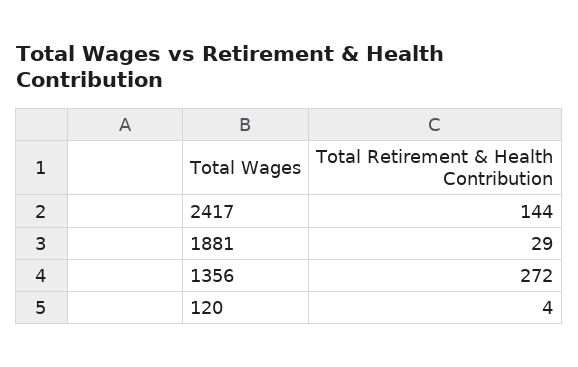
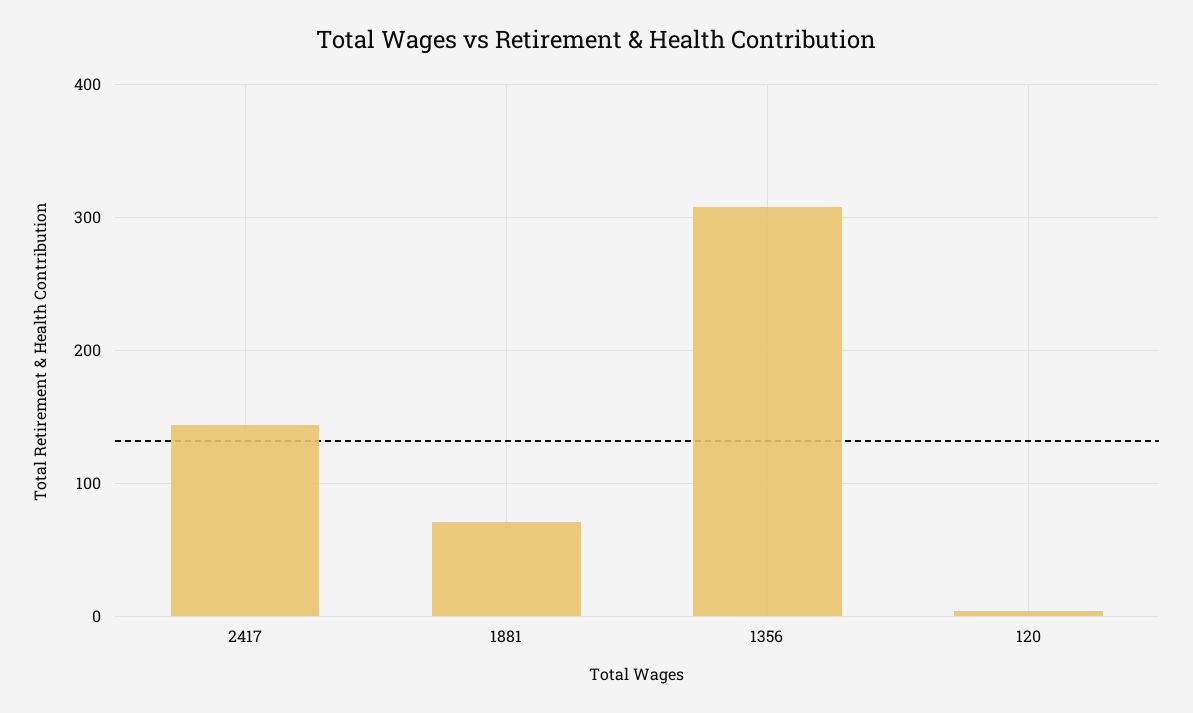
  {
    "2417": 144,
-   "1881": 29,
+   "1881": 70,
-   "1356": 272,
+   "1356": 310,
    "120": 4
  }

